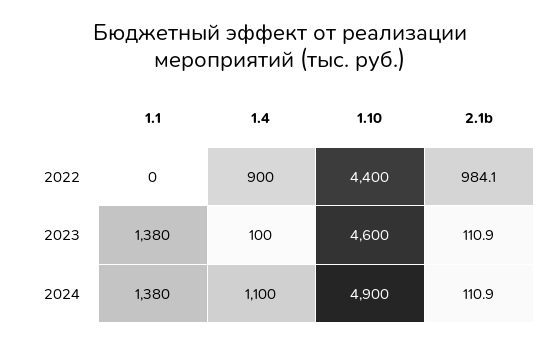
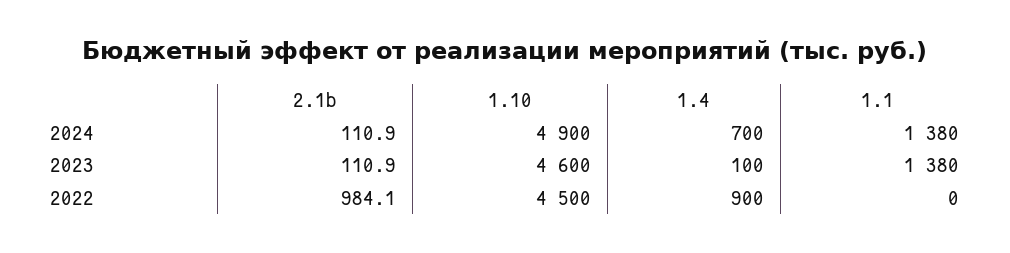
  {
    "1.1": {
      "2022": 0,
      "2023": 1380,
      "2024": 1380
    },
    "1.4": {
      "2022": 900,
      "2023": 100,
-     "2024": 1100
+     "2024": 700
    },
    "1.10": {
-     "2022": 4400,
+     "2022": 4500,
      "2023": 4600,
      "2024": 4900
    },
    "2.1b": {
      "2022": 984.1,
      "2023": 110.9,
      "2024": 110.9
    }
  }

